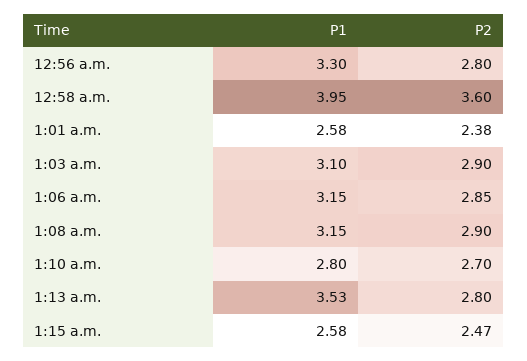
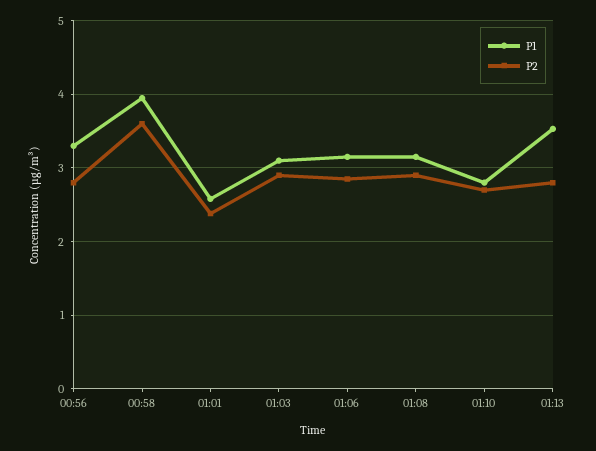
  {
    "P1": {
      "12:56 a.m.": 3.3,
      "12:58 a.m.": 3.95,
      "1:01 a.m.": 2.58,
      "1:03 a.m.": 3.1,
      "1:06 a.m.": 3.15,
      "1:08 a.m.": 3.15,
      "1:10 a.m.": 2.8,
-     "1:13 a.m.": 3.53,
+     "1:13 a.m.": 3.53
-     "1:15 a.m.": 2.58
    },
    "P2": {
      "12:56 a.m.": 2.8,
      "12:58 a.m.": 3.6,
      "1:01 a.m.": 2.38,
      "1:03 a.m.": 2.9,
      "1:06 a.m.": 2.85,
      "1:08 a.m.": 2.9,
      "1:10 a.m.": 2.7,
-     "1:13 a.m.": 2.8,
+     "1:13 a.m.": 2.8
-     "1:15 a.m.": 2.47
    }
  }

